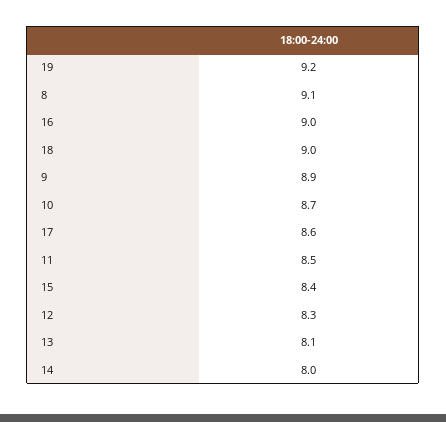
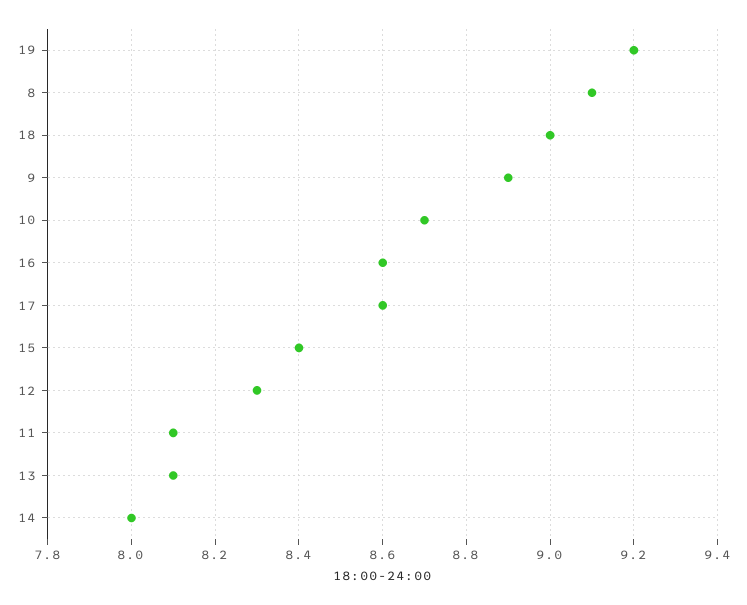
  {
    "19": 9.2,
    "8": 9.1,
-   "16": 9,
+   "16": 8.6,
    "18": 9,
    "9": 8.9,
    "10": 8.7,
    "17": 8.6,
-   "11": 8.5,
+   "11": 8.1,
    "15": 8.4,
    "12": 8.3,
    "13": 8.1,
    "14": 8
  }

